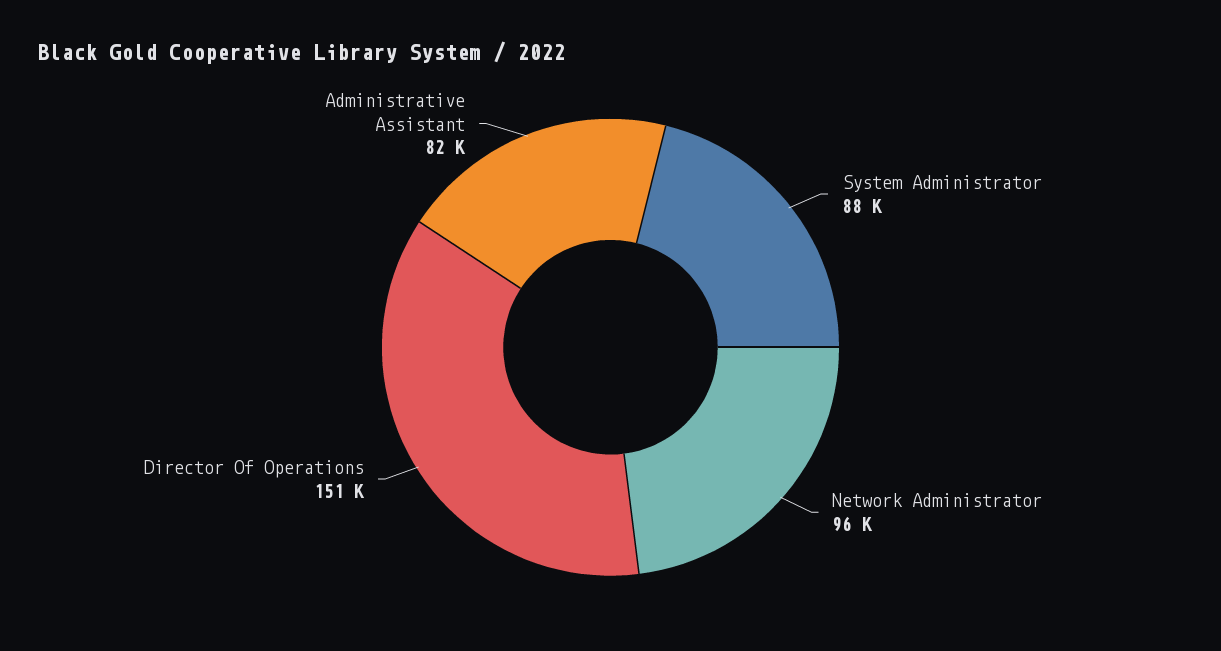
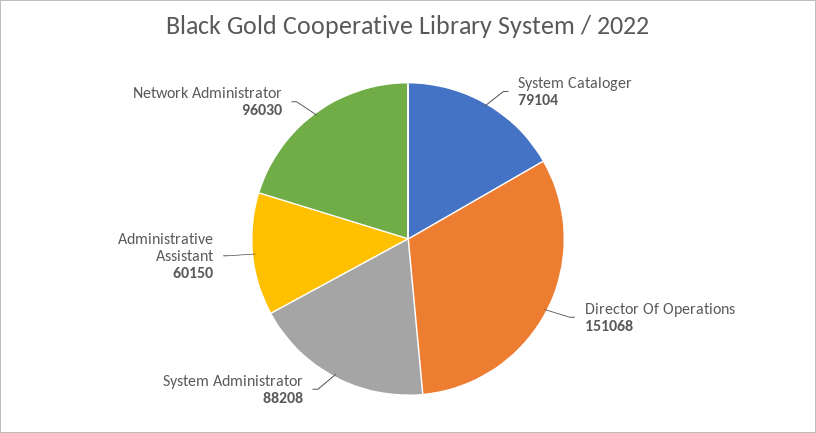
  {
    "System Administrator": 88208,
    "Network Administrator": 96030,
    "Director Of Operations": 151068,
-   "Administrative Assistant": 82000
+   "Administrative Assistant": 60150,
+   "System Cataloger": 79104
  }

